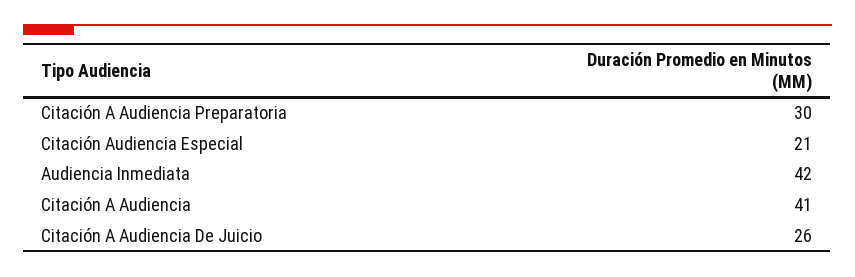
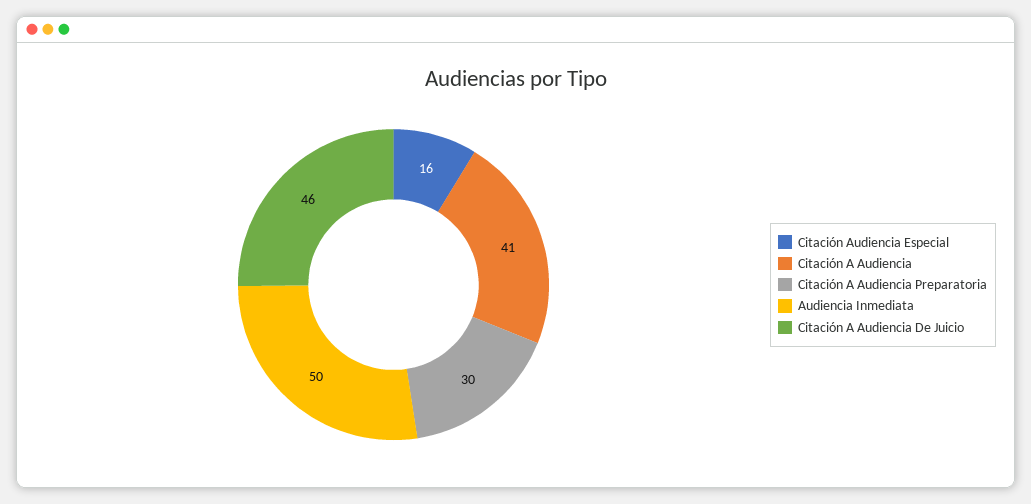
  {
    "Citación A Audiencia Preparatoria": 30,
-   "Citación Audiencia Especial": 21,
+   "Citación Audiencia Especial": 16,
-   "Audiencia Inmediata": 42,
+   "Audiencia Inmediata": 50,
    "Citación A Audiencia": 41,
-   "Citación A Audiencia De Juicio": 26
+   "Citación A Audiencia De Juicio": 46
  }

